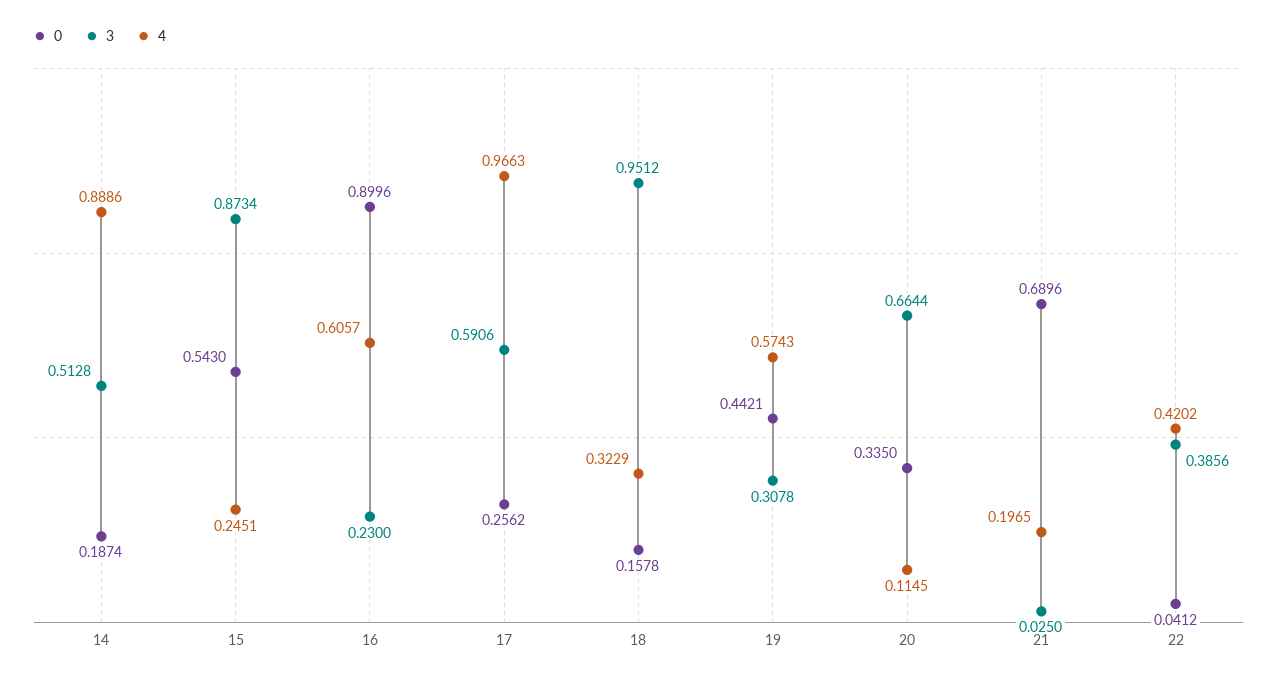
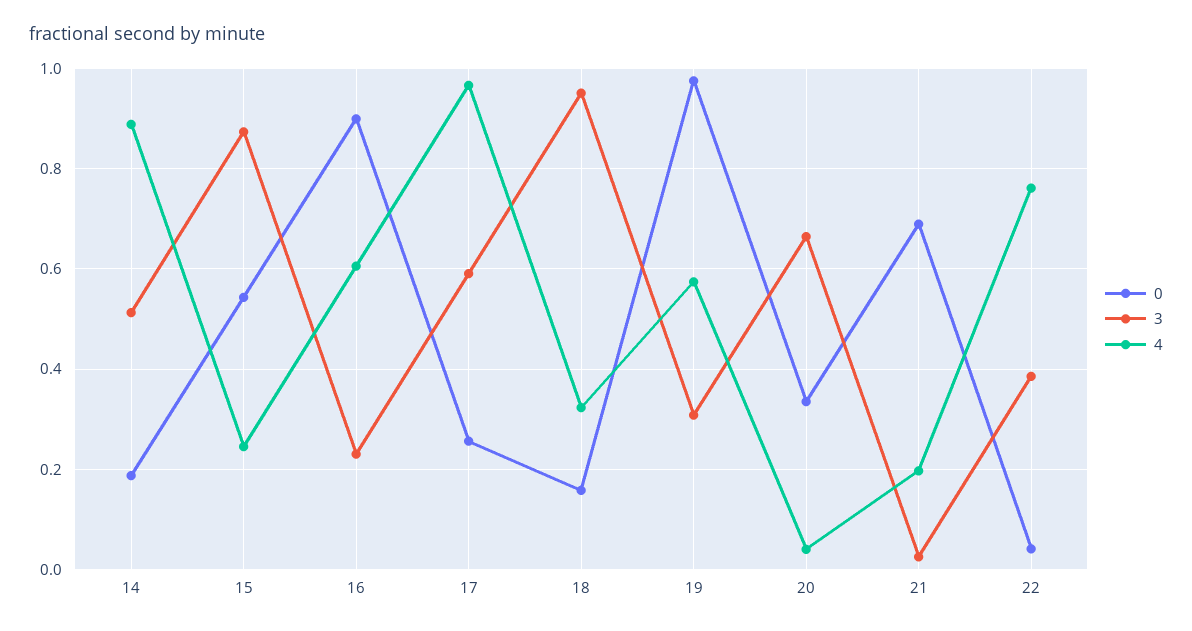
  {
    "0": {
      "14": 0.1874,
      "15": 0.543,
      "16": 0.8996,
      "17": 0.2562,
      "18": 0.1578,
-     "19": 0.4421,
+     "19": 0.98,
      "20": 0.335,
      "21": 0.6896,
      "22": 0.0412
    },
    "3": {
      "14": 0.5128,
      "15": 0.8734,
      "16": 0.23,
      "17": 0.5906,
      "18": 0.9512,
      "19": 0.3078,
      "20": 0.6644,
      "21": 0.025,
      "22": 0.3856
    },
    "4": {
      "14": 0.8886,
      "15": 0.2451,
      "16": 0.6057,
      "17": 0.9663,
      "18": 0.3229,
      "19": 0.5743,
-     "20": 0.1145,
+     "20": 0.04,
      "21": 0.1965,
-     "22": 0.4202
+     "22": 0.76
    }
  }

